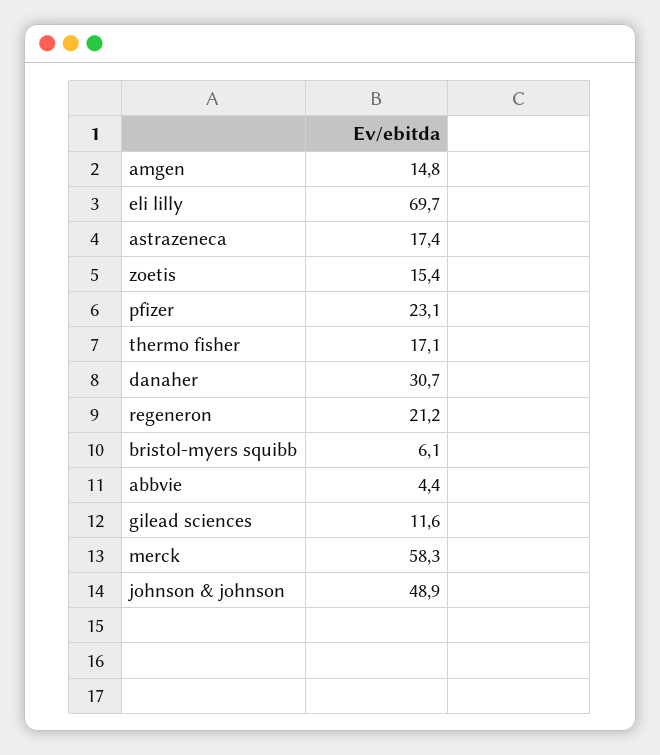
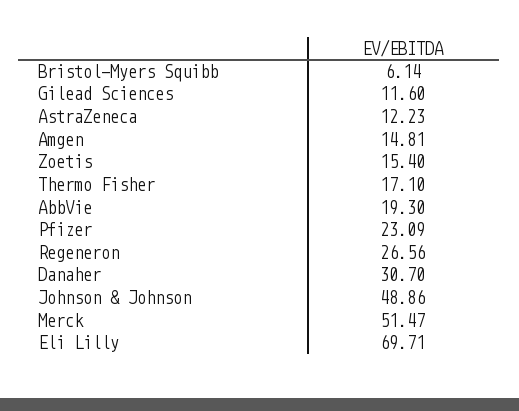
  {
    "amgen": 14.81,
    "eli lilly": 69.71,
-   "astrazeneca": 17.4,
+   "astrazeneca": 12.23,
    "zoetis": 15.4,
    "pfizer": 23.09,
    "thermo fisher": 17.1,
    "danaher": 30.7,
-   "regeneron": 21.2,
+   "regeneron": 26.56,
    "bristol-myers squibb": 6.14,
-   "abbvie": 4.4,
+   "abbvie": 19.3,
    "gilead sciences": 11.6,
-   "merck": 58.3,
+   "merck": 51.47,
    "johnson & johnson": 48.86
  }

